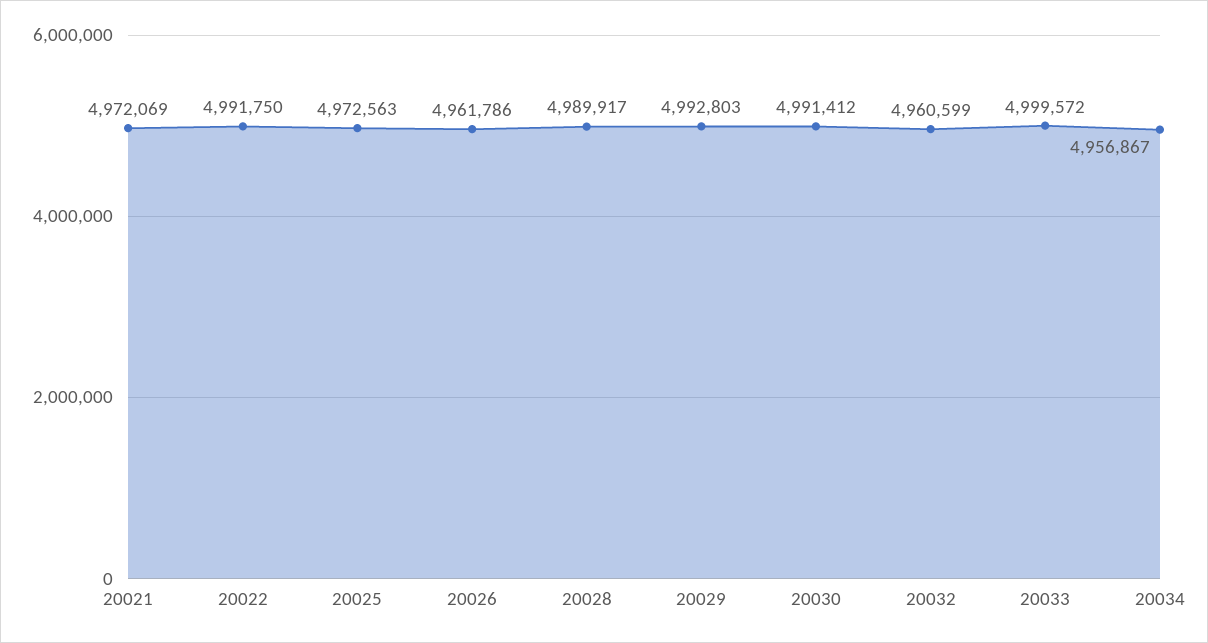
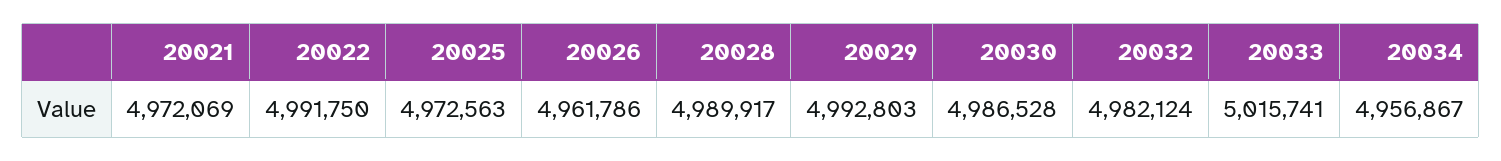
  {
    "20021": 4972069,
    "20022": 4991750,
    "20025": 4972563,
    "20026": 4961786,
    "20028": 4989917,
    "20029": 4992803,
-   "20030": 4991412,
+   "20030": 4986528,
-   "20032": 4960599,
+   "20032": 4982124,
-   "20033": 4999572,
+   "20033": 5015741,
    "20034": 4956867
  }

